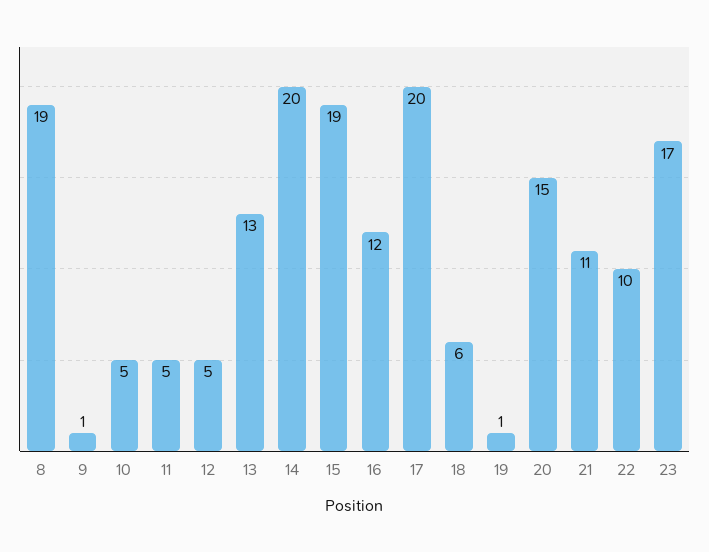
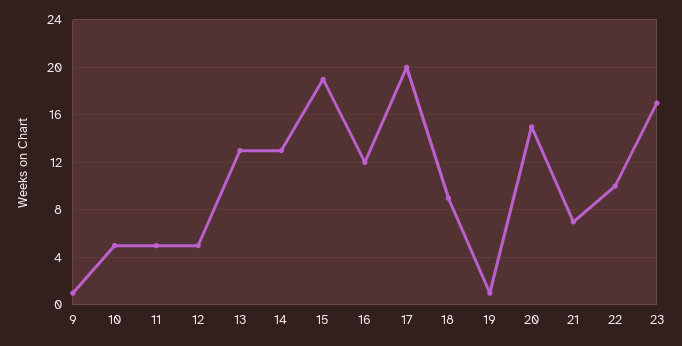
  {
-   "8": 19,
    "9": 1,
    "10": 5,
    "11": 5,
    "12": 5,
    "13": 13,
-   "14": 20,
+   "14": 13,
    "15": 19,
    "16": 12,
    "17": 20,
-   "18": 6,
+   "18": 9,
    "19": 1,
    "20": 15,
-   "21": 11,
+   "21": 7,
    "22": 10,
    "23": 17
  }

